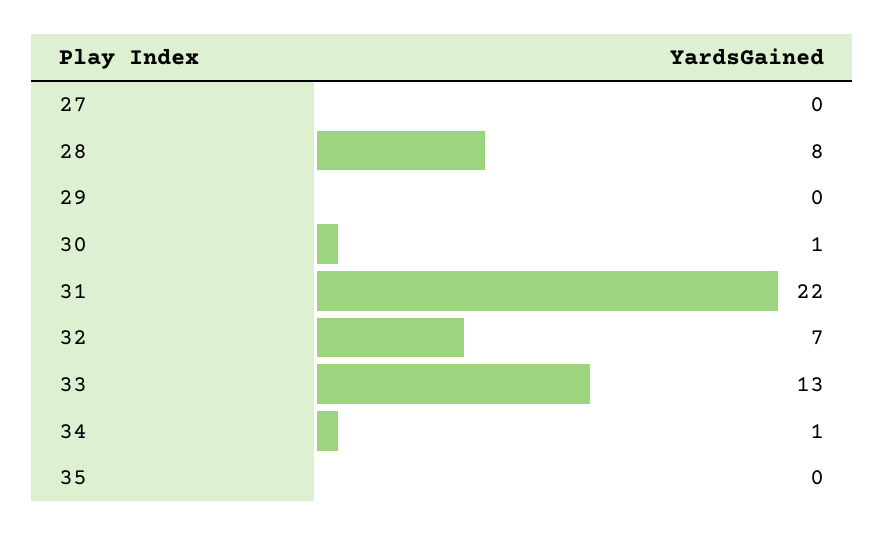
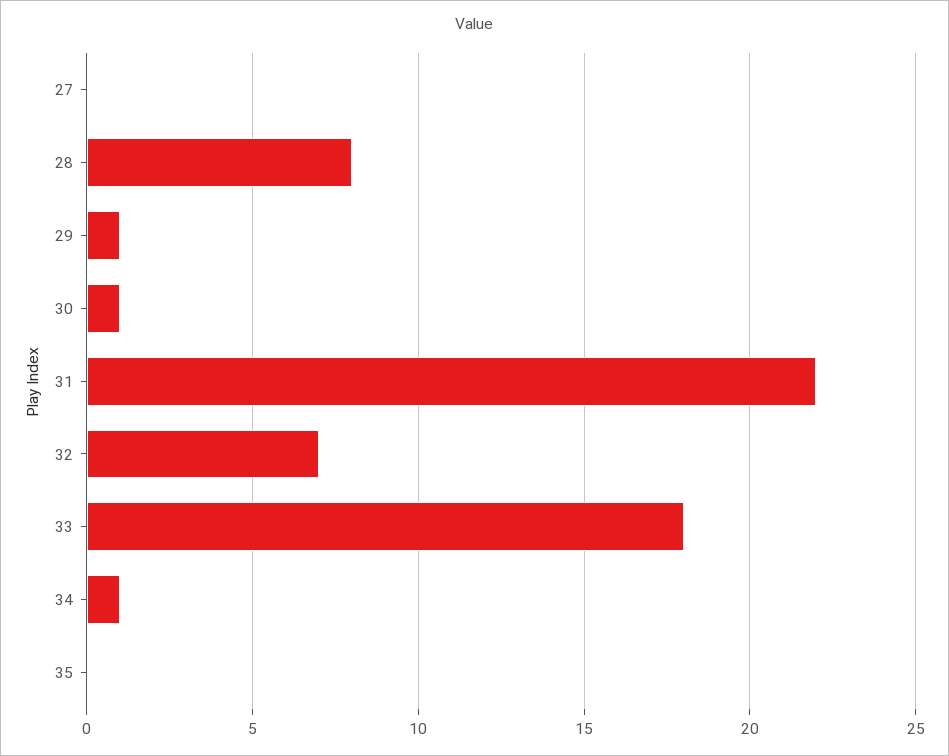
  {
    "27": 0,
    "28": 8,
-   "29": 0,
+   "29": 1,
    "30": 1,
    "31": 22,
    "32": 7,
-   "33": 13,
+   "33": 18,
    "34": 1,
    "35": 0
  }

